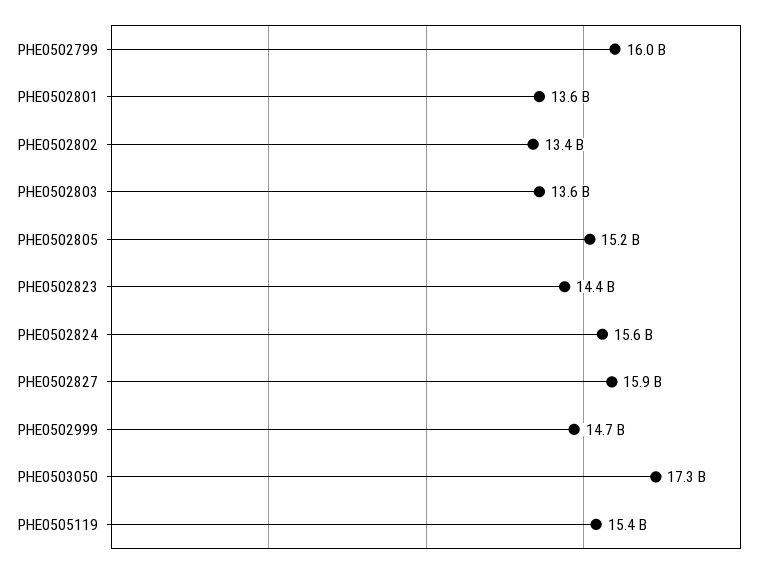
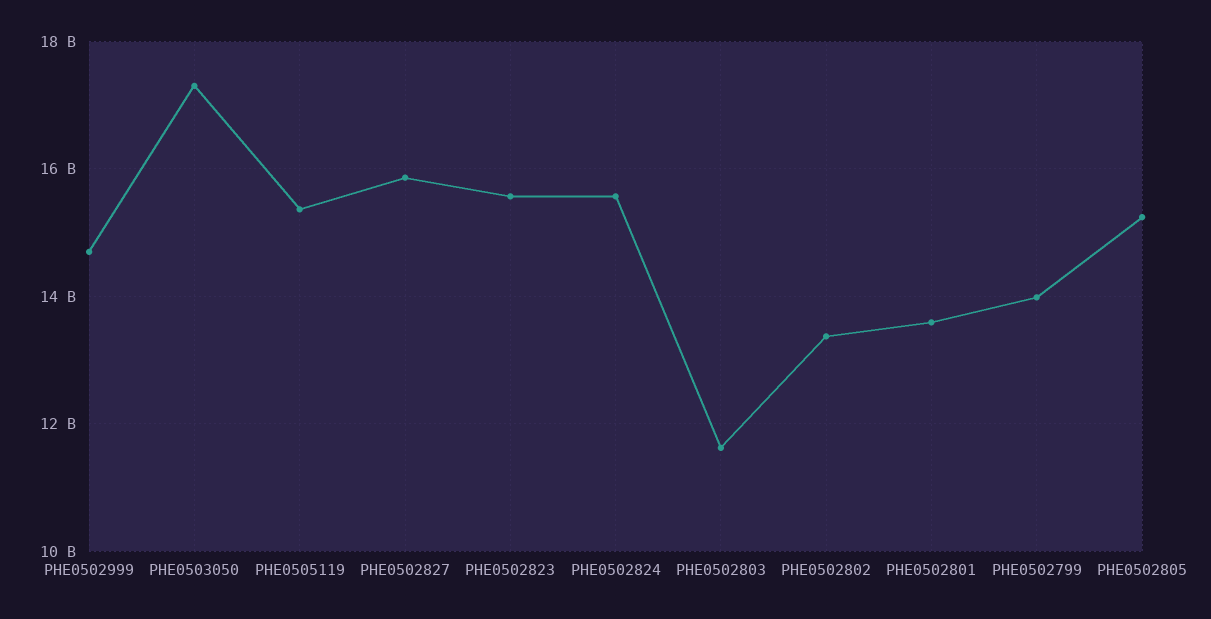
  {
-   "PHE0502799": 16000000000,
+   "PHE0502799": 14000000000,
    "PHE0502801": 13600000000,
    "PHE0502802": 13400000000,
-   "PHE0502803": 13600000000,
+   "PHE0502803": 11600000000,
    "PHE0502805": 15200000000,
-   "PHE0502823": 14400000000,
+   "PHE0502823": 15600000000,
    "PHE0502824": 15600000000,
    "PHE0502827": 15900000000,
    "PHE0502999": 14700000000,
    "PHE0503050": 17300000000,
    "PHE0505119": 15400000000
  }

